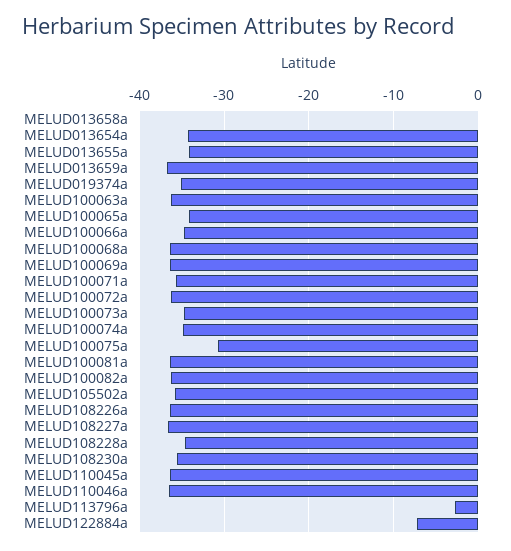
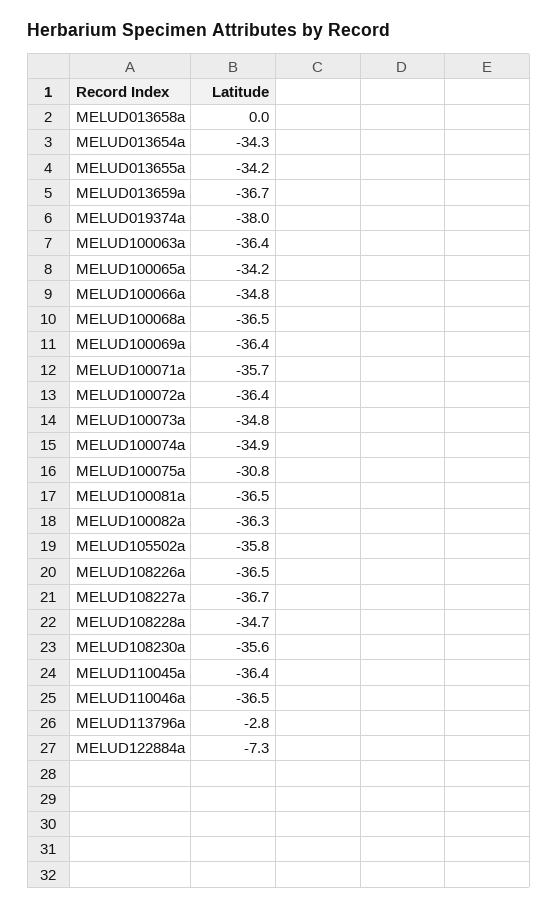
  {
    "MELUD013658a": 0,
    "MELUD013654a": -34.3,
    "MELUD013655a": -34.2,
    "MELUD013659a": -36.7,
-   "MELUD019374a": -35,
+   "MELUD019374a": -38,
    "MELUD100063a": -36.4,
    "MELUD100065a": -34.2,
    "MELUD100066a": -34.8,
    "MELUD100068a": -36.5,
    "MELUD100069a": -36.4,
    "MELUD100071a": -35.7,
    "MELUD100072a": -36.4,
    "MELUD100073a": -34.8,
    "MELUD100074a": -34.9,
    "MELUD100075a": -30.8,
    "MELUD100081a": -36.5,
    "MELUD100082a": -36.3,
    "MELUD105502a": -35.8,
    "MELUD108226a": -36.5,
    "MELUD108227a": -36.7,
    "MELUD108228a": -34.7,
    "MELUD108230a": -35.6,
    "MELUD110045a": -36.4,
    "MELUD110046a": -36.5,
    "MELUD113796a": -2.8,
    "MELUD122884a": -7.3
  }

